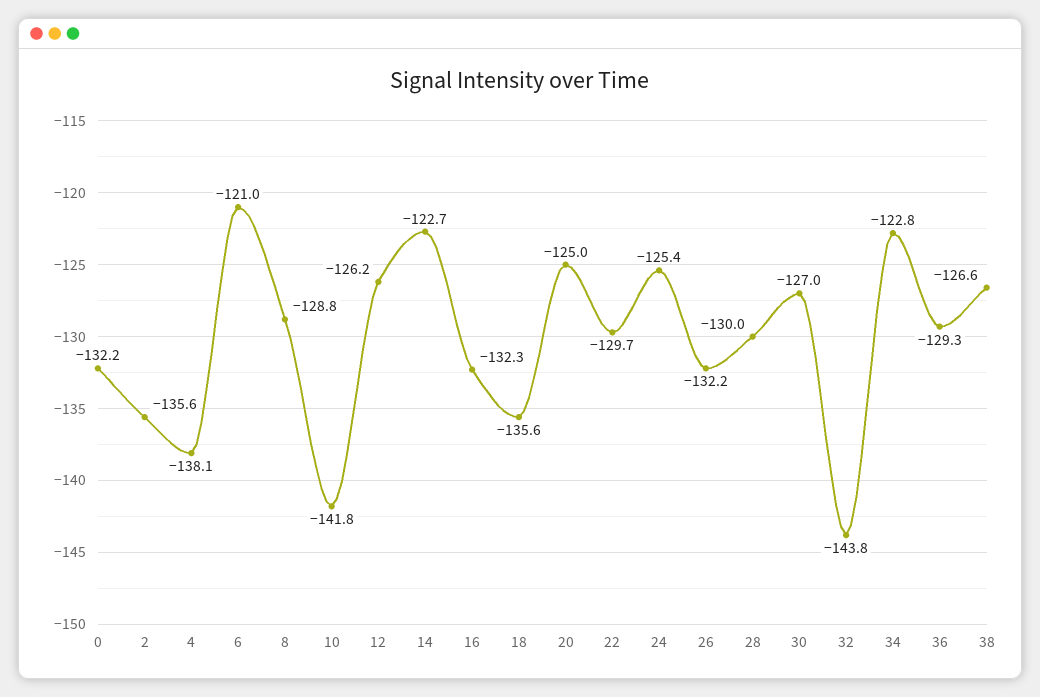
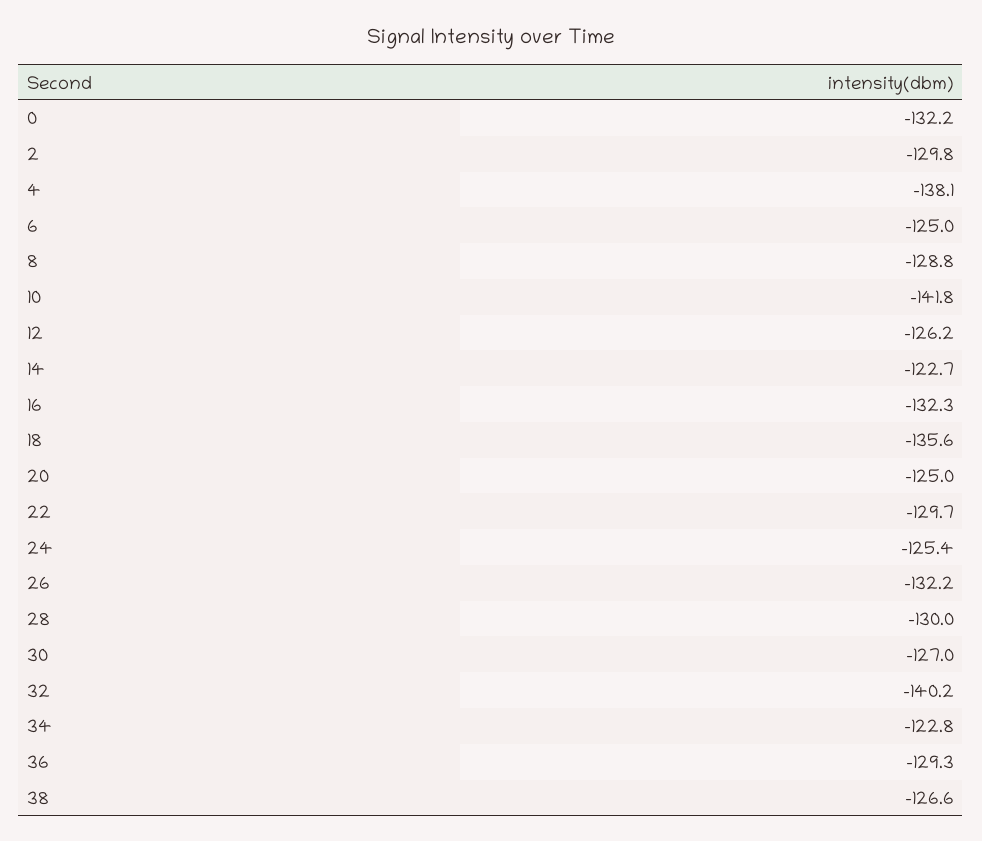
  {
    "0": -132.2,
-   "2": -135.6,
+   "2": -129.8,
    "4": -138.1,
-   "6": -121,
+   "6": -125,
    "8": -128.8,
    "10": -141.8,
    "12": -126.2,
    "14": -122.7,
    "16": -132.3,
    "18": -135.6,
    "20": -125,
    "22": -129.7,
    "24": -125.4,
    "26": -132.2,
    "28": -130,
    "30": -127,
-   "32": -143.8,
+   "32": -140.2,
    "34": -122.8,
    "36": -129.3,
    "38": -126.6
  }

